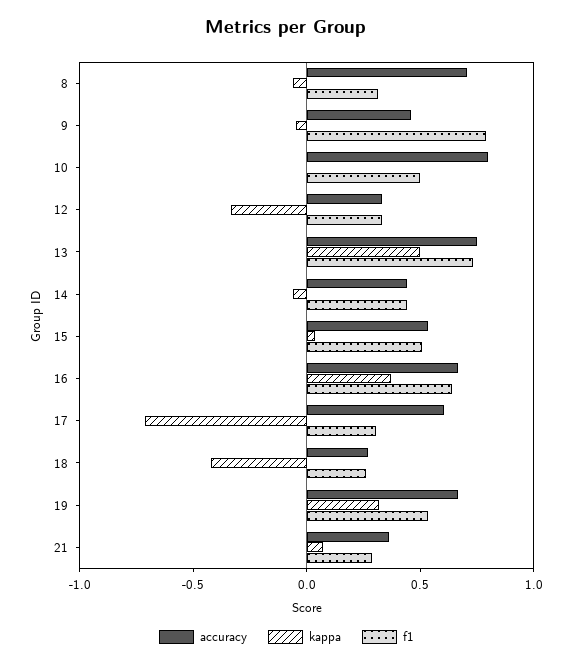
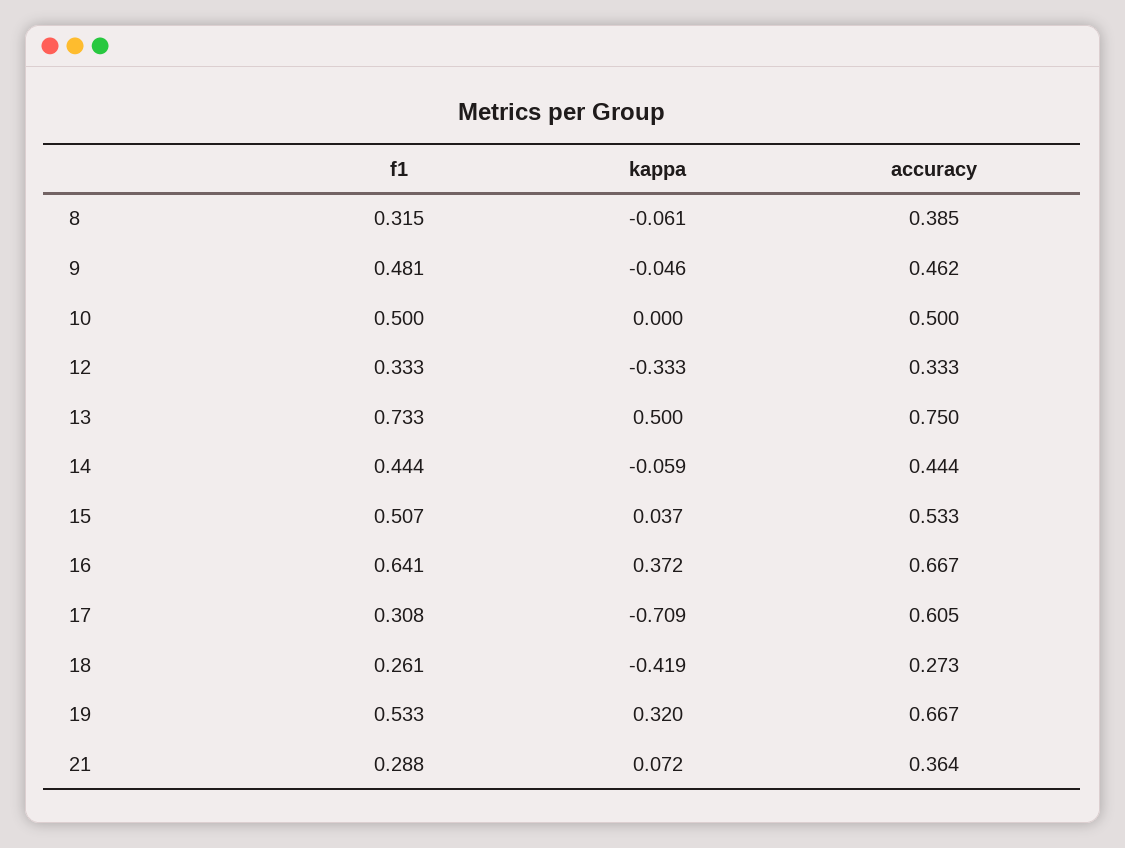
  {
    "accuracy": {
-     "8": 0.7,
+     "8": 0.385,
      "9": 0.462,
-     "10": 0.8,
+     "10": 0.5,
      "12": 0.333,
      "13": 0.75,
      "14": 0.444,
      "15": 0.533,
      "16": 0.667,
      "17": 0.605,
      "18": 0.273,
      "19": 0.667,
      "21": 0.364
    },
    "kappa": {
      "8": -0.061,
      "9": -0.046,
      "10": 0,
      "12": -0.333,
      "13": 0.5,
      "14": -0.059,
      "15": 0.037,
      "16": 0.372,
      "17": -0.709,
      "18": -0.419,
      "19": 0.32,
      "21": 0.072
    },
    "f1": {
      "8": 0.315,
-     "9": 0.8,
+     "9": 0.481,
      "10": 0.5,
      "12": 0.333,
      "13": 0.733,
      "14": 0.444,
      "15": 0.507,
      "16": 0.641,
      "17": 0.308,
      "18": 0.261,
      "19": 0.533,
      "21": 0.288
    }
  }

